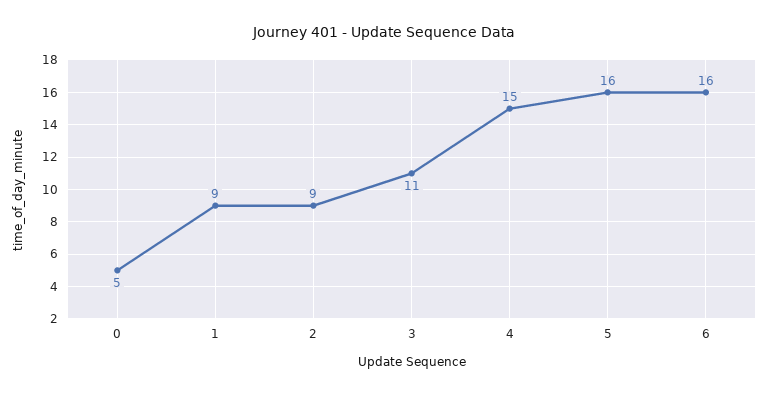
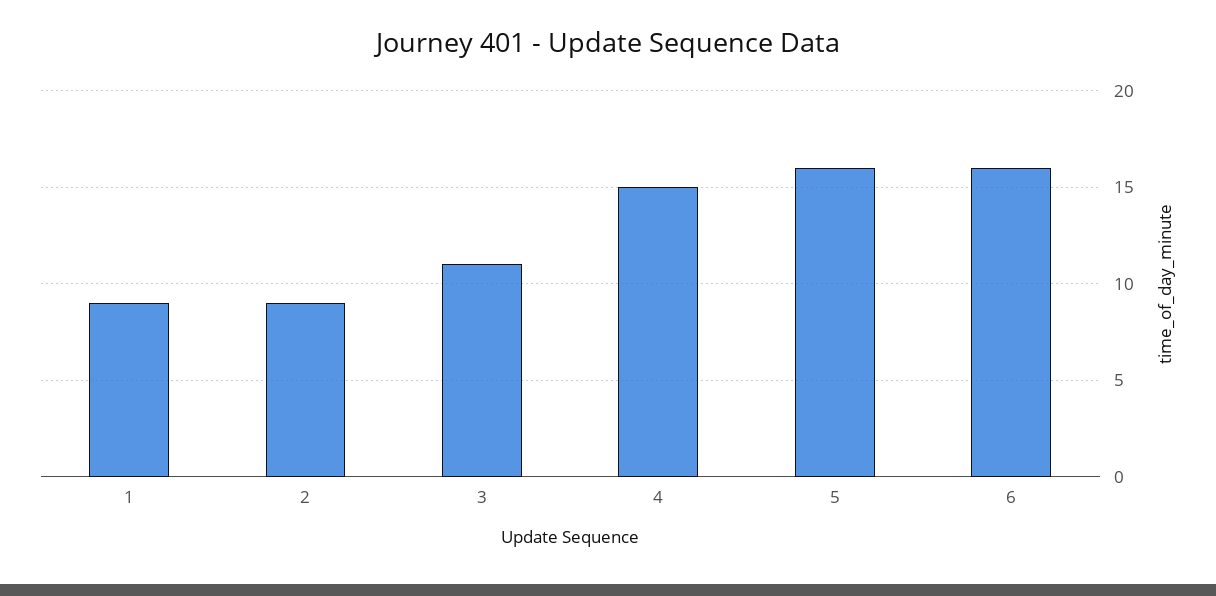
  {
-   "0": 5,
    "1": 9,
    "2": 9,
    "3": 11,
    "4": 15,
    "5": 16,
    "6": 16
  }

